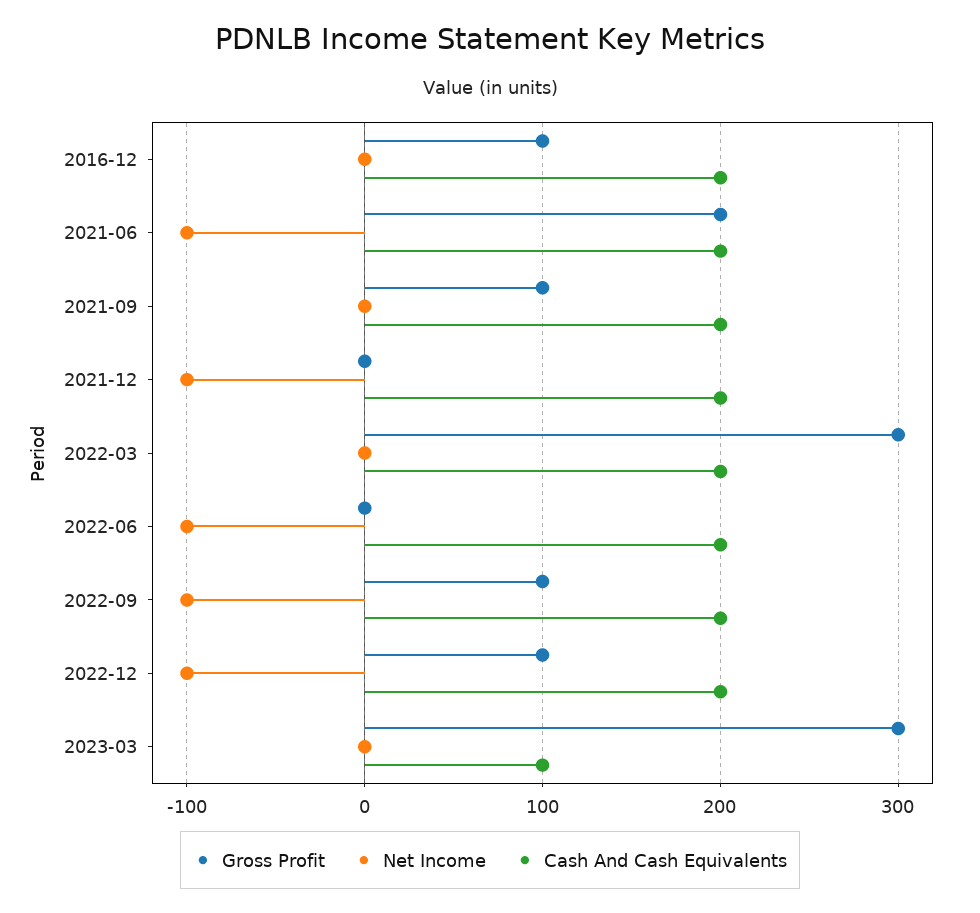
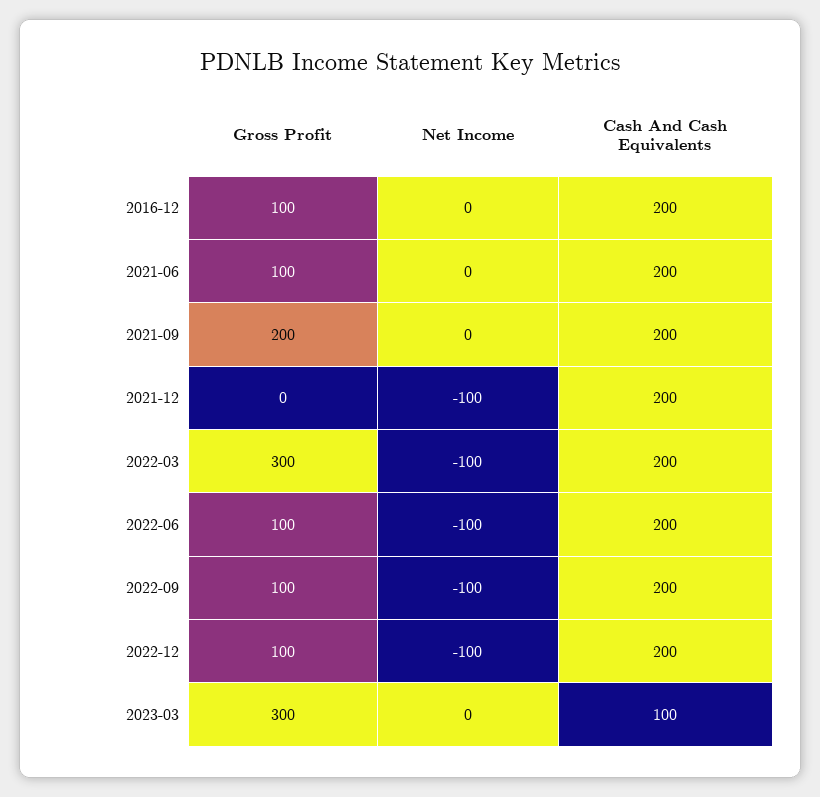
  {
    "Gross Profit": {
      "2016-12": 100,
-     "2021-06": 200,
+     "2021-06": 100,
-     "2021-09": 100,
+     "2021-09": 200,
      "2021-12": 0,
      "2022-03": 300,
-     "2022-06": 0,
+     "2022-06": 100,
      "2022-09": 100,
      "2022-12": 100,
      "2023-03": 300
    },
    "Net Income": {
      "2016-12": 0,
-     "2021-06": -100,
+     "2021-06": 0,
      "2021-09": 0,
      "2021-12": -100,
-     "2022-03": 0,
+     "2022-03": -100,
      "2022-06": -100,
      "2022-09": -100,
      "2022-12": -100,
      "2023-03": 0
    },
    "Cash And Cash Equivalents": {
      "2016-12": 200,
      "2021-06": 200,
      "2021-09": 200,
      "2021-12": 200,
      "2022-03": 200,
      "2022-06": 200,
      "2022-09": 200,
      "2022-12": 200,
      "2023-03": 100
    }
  }

